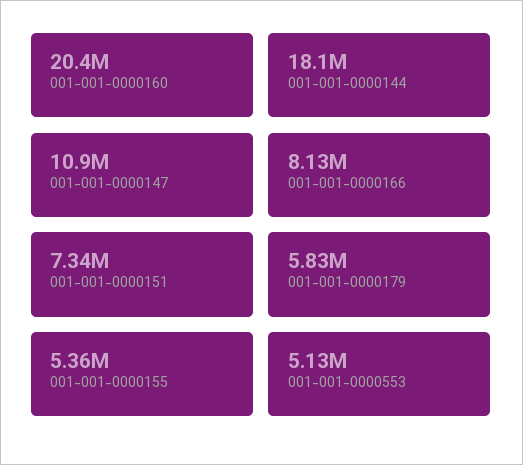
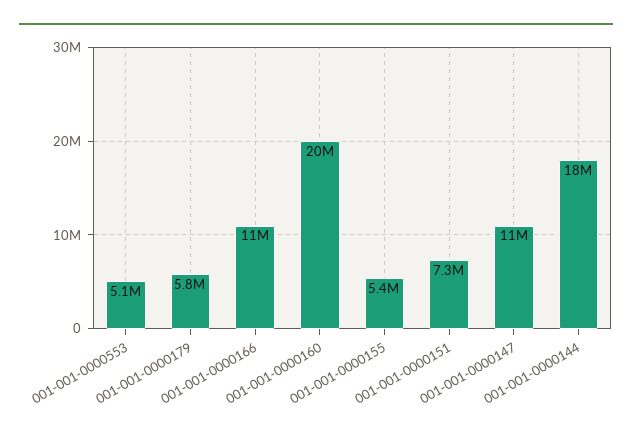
  {
    "001-001-0000160": 20400000,
    "001-001-0000144": 18100000,
    "001-001-0000147": 10900000,
-   "001-001-0000166": 8130000,
+   "001-001-0000166": 11000000,
    "001-001-0000151": 7340000,
    "001-001-0000179": 5830000,
    "001-001-0000155": 5360000,
    "001-001-0000553": 5130000
  }

